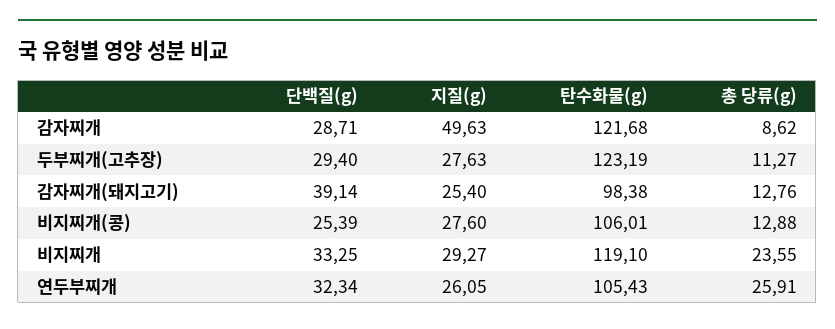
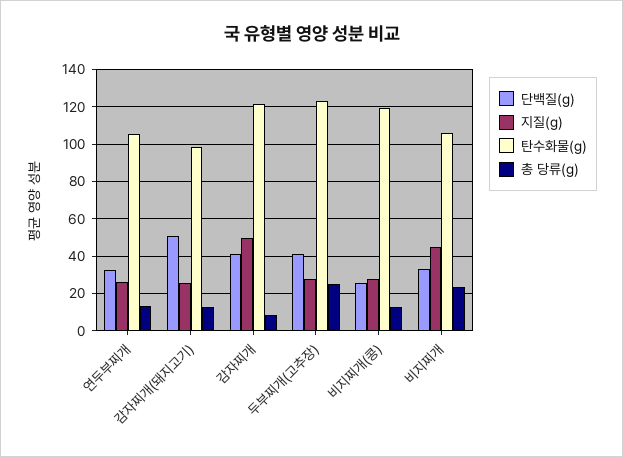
  {
    "단백질(g)": {
-     "감자찌개": 28.71,
+     "감자찌개": 40,
-     "두부찌개(고추장)": 29.4,
+     "두부찌개(고추장)": 40,
-     "감자찌개(돼지고기)": 39.14,
+     "감자찌개(돼지고기)": 50,
      "비지찌개(콩)": 25.39,
      "비지찌개": 33.25,
      "연두부찌개": 32.34
    },
    "지질(g)": {
      "감자찌개": 49.63,
      "두부찌개(고추장)": 27.63,
      "감자찌개(돼지고기)": 25.4,
      "비지찌개(콩)": 27.6,
-     "비지찌개": 29.27,
+     "비지찌개": 45,
      "연두부찌개": 26.05
    },
    "탄수화물(g)": {
      "감자찌개": 121.68,
      "두부찌개(고추장)": 123.19,
      "감자찌개(돼지고기)": 98.38,
-     "비지찌개(콩)": 106.01,
+     "비지찌개(콩)": 120,
-     "비지찌개": 119.1,
+     "비지찌개": 105,
      "연두부찌개": 105.43
    },
    "총 당류(g)": {
      "감자찌개": 8.62,
-     "두부찌개(고추장)": 11.27,
+     "두부찌개(고추장)": 25,
      "감자찌개(돼지고기)": 12.76,
      "비지찌개(콩)": 12.88,
      "비지찌개": 23.55,
-     "연두부찌개": 25.91
+     "연두부찌개": 15
    }
  }

